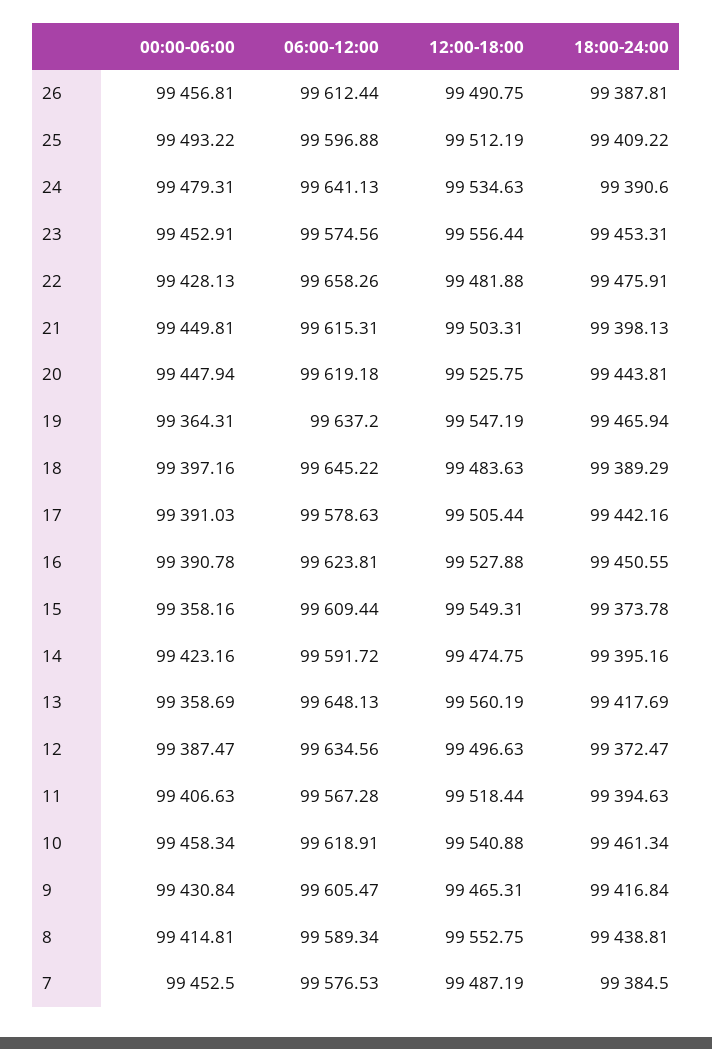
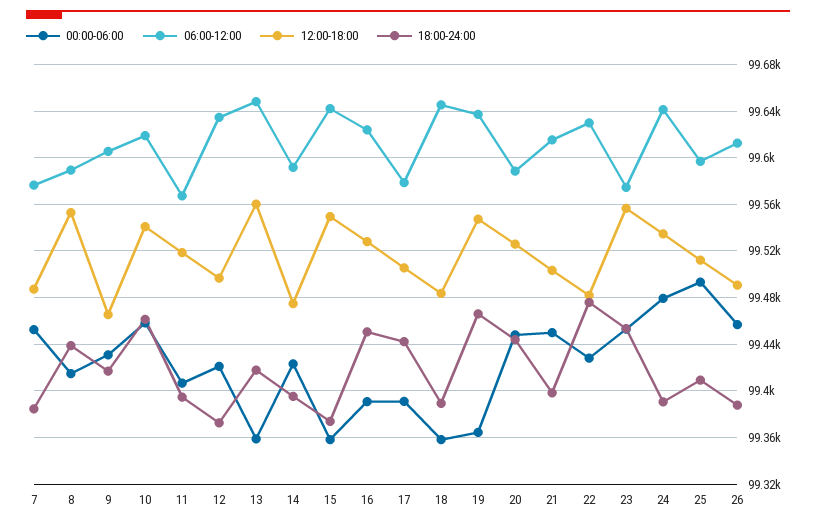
  {
    "00:00-06:00": {
      "26": 99456.81,
      "25": 99493.22,
      "24": 99479.31,
      "23": 99452.91,
      "22": 99428.13,
      "21": 99449.81,
      "20": 99447.94,
      "19": 99364.31,
-     "18": 99397.16,
+     "18": 99360,
      "17": 99391.03,
      "16": 99390.78,
      "15": 99358.16,
      "14": 99423.16,
      "13": 99358.69,
-     "12": 99387.47,
+     "12": 99420,
      "11": 99406.63,
      "10": 99458.34,
      "9": 99430.84,
      "8": 99414.81,
      "7": 99452.5
    },
    "06:00-12:00": {
      "26": 99612.44,
      "25": 99596.88,
      "24": 99641.13,
      "23": 99574.56,
-     "22": 99658.26,
+     "22": 99630,
      "21": 99615.31,
-     "20": 99619.18,
+     "20": 99590,
      "19": 99637.2,
      "18": 99645.22,
      "17": 99578.63,
      "16": 99623.81,
-     "15": 99609.44,
+     "15": 99640,
      "14": 99591.72,
      "13": 99648.13,
      "12": 99634.56,
      "11": 99567.28,
      "10": 99618.91,
      "9": 99605.47,
      "8": 99589.34,
      "7": 99576.53
    },
    "12:00-18:00": {
      "26": 99490.75,
      "25": 99512.19,
      "24": 99534.63,
      "23": 99556.44,
      "22": 99481.88,
      "21": 99503.31,
      "20": 99525.75,
      "19": 99547.19,
      "18": 99483.63,
      "17": 99505.44,
      "16": 99527.88,
      "15": 99549.31,
      "14": 99474.75,
      "13": 99560.19,
      "12": 99496.63,
      "11": 99518.44,
      "10": 99540.88,
      "9": 99465.31,
      "8": 99552.75,
      "7": 99487.19
    },
    "18:00-24:00": {
      "26": 99387.81,
      "25": 99409.22,
      "24": 99390.6,
      "23": 99453.31,
      "22": 99475.91,
      "21": 99398.13,
      "20": 99443.81,
      "19": 99465.94,
      "18": 99389.29,
      "17": 99442.16,
      "16": 99450.55,
      "15": 99373.78,
      "14": 99395.16,
      "13": 99417.69,
      "12": 99372.47,
      "11": 99394.63,
      "10": 99461.34,
      "9": 99416.84,
      "8": 99438.81,
      "7": 99384.5
    }
  }

